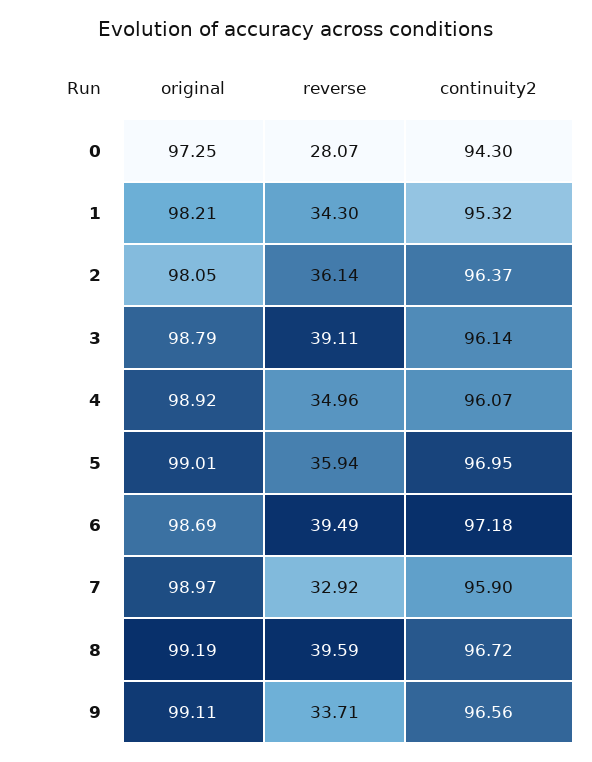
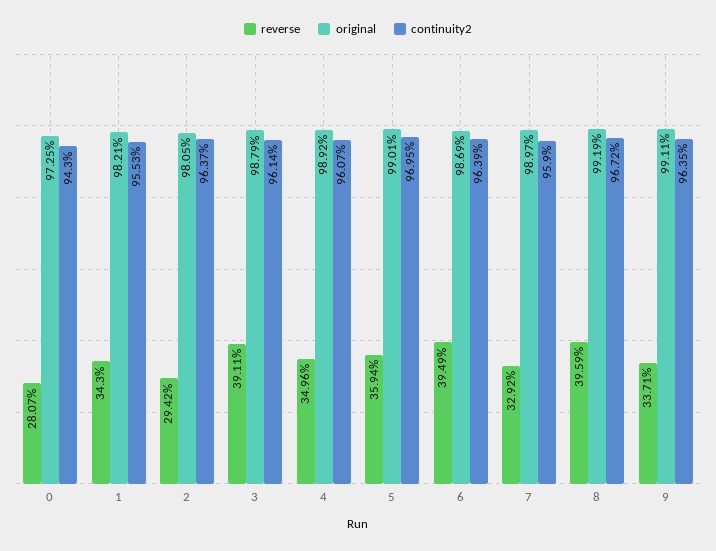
  {
    "original": {
      "0": 97.25,
      "1": 98.21,
      "2": 98.05,
      "3": 98.79,
      "4": 98.92,
      "5": 99.01,
      "6": 98.69,
      "7": 98.97,
      "8": 99.19,
      "9": 99.11
    },
    "reverse": {
      "0": 28.07,
      "1": 34.3,
-     "2": 36.14,
+     "2": 29.42,
      "3": 39.11,
      "4": 34.96,
      "5": 35.94,
      "6": 39.49,
      "7": 32.92,
      "8": 39.59,
      "9": 33.71
    },
    "continuity2": {
      "0": 94.3,
-     "1": 95.32,
+     "1": 95.53,
      "2": 96.37,
      "3": 96.14,
      "4": 96.07,
      "5": 96.95,
-     "6": 97.18,
+     "6": 96.39,
      "7": 95.9,
      "8": 96.72,
-     "9": 96.56
+     "9": 96.35
    }
  }

